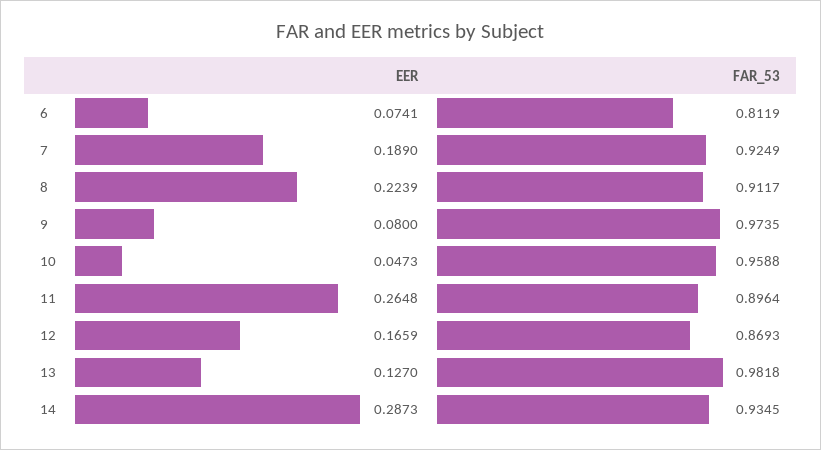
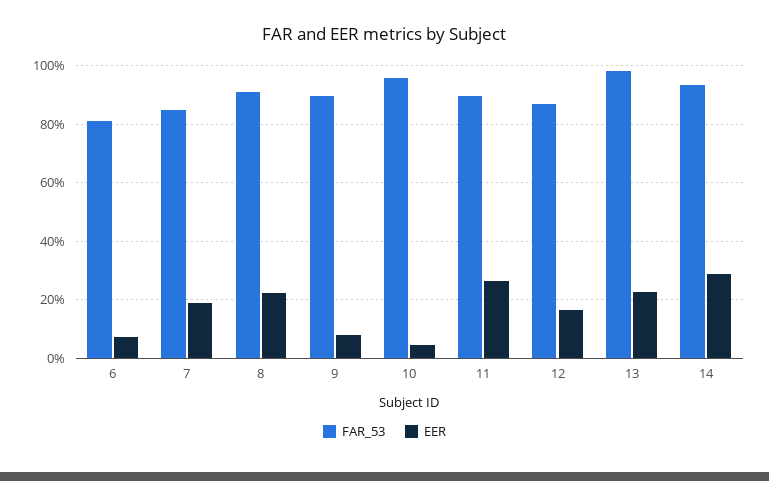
  {
    "EER": {
      "6": 0.0741,
      "7": 0.189,
      "8": 0.2239,
      "9": 0.08,
      "10": 0.0473,
      "11": 0.2648,
      "12": 0.1659,
-     "13": 0.127,
+     "13": 0.225,
      "14": 0.2873
    },
    "FAR_53": {
      "6": 0.8119,
-     "7": 0.9249,
+     "7": 0.85,
      "8": 0.9117,
-     "9": 0.9735,
+     "9": 0.9,
      "10": 0.9588,
      "11": 0.8964,
      "12": 0.8693,
      "13": 0.9818,
      "14": 0.9345
    }
  }

